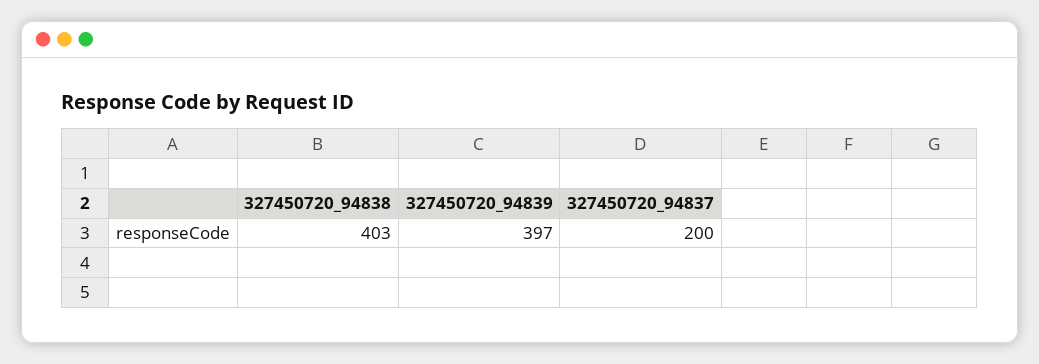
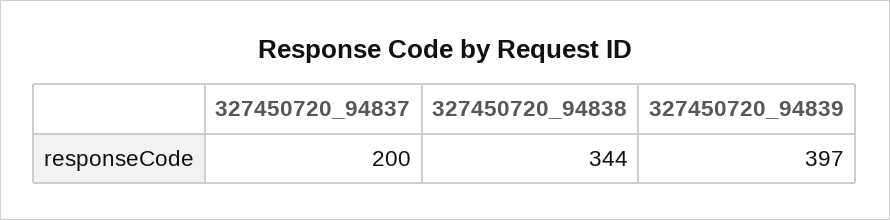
  {
-   "327450720_94838": 403,
+   "327450720_94838": 344,
    "327450720_94839": 397,
    "327450720_94837": 200
  }

